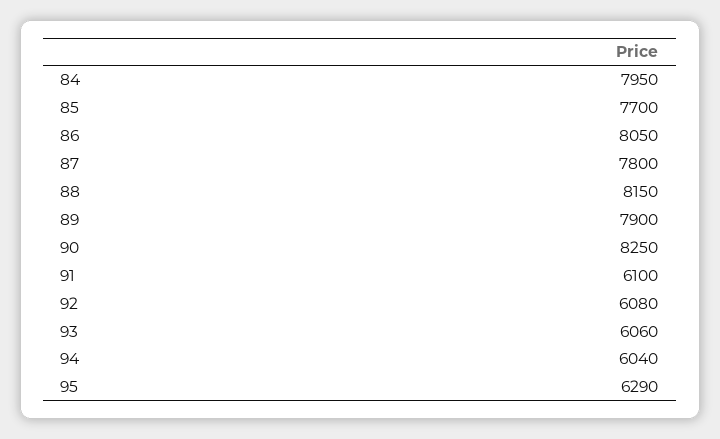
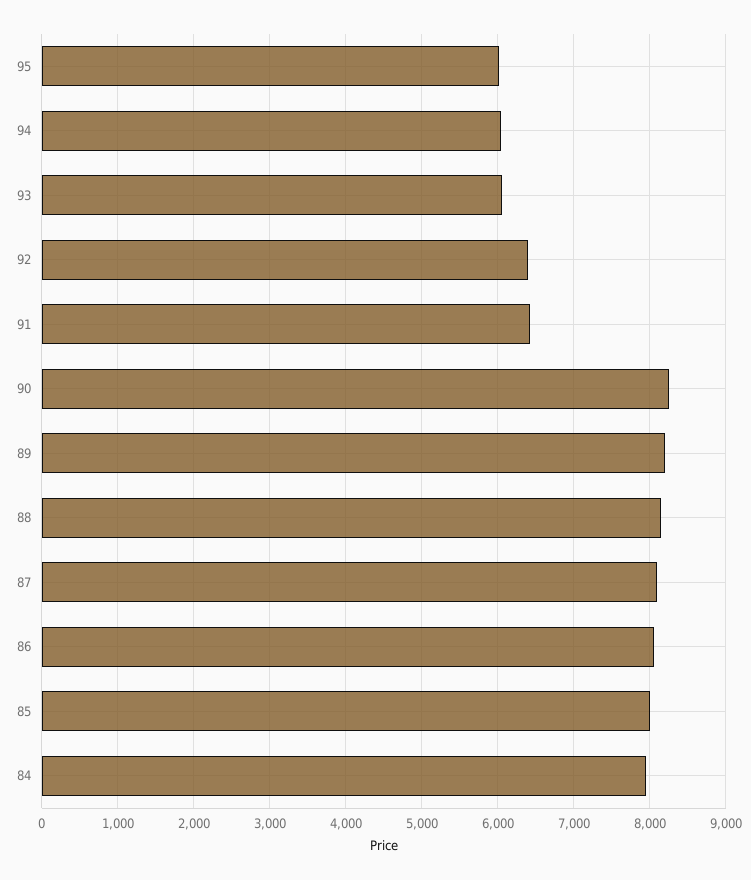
  {
    "84": 7950,
-   "85": 7700,
+   "85": 8000,
    "86": 8050,
-   "87": 7800,
+   "87": 8100,
    "88": 8150,
-   "89": 7900,
+   "89": 8200,
    "90": 8250,
-   "91": 6100,
+   "91": 6400,
-   "92": 6080,
+   "92": 6400,
    "93": 6060,
    "94": 6040,
-   "95": 6290
+   "95": 6000
  }

